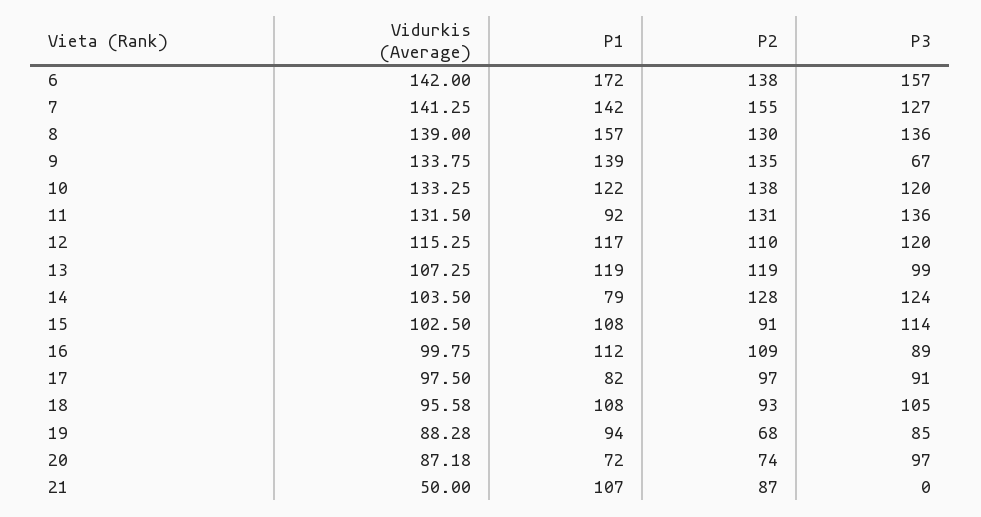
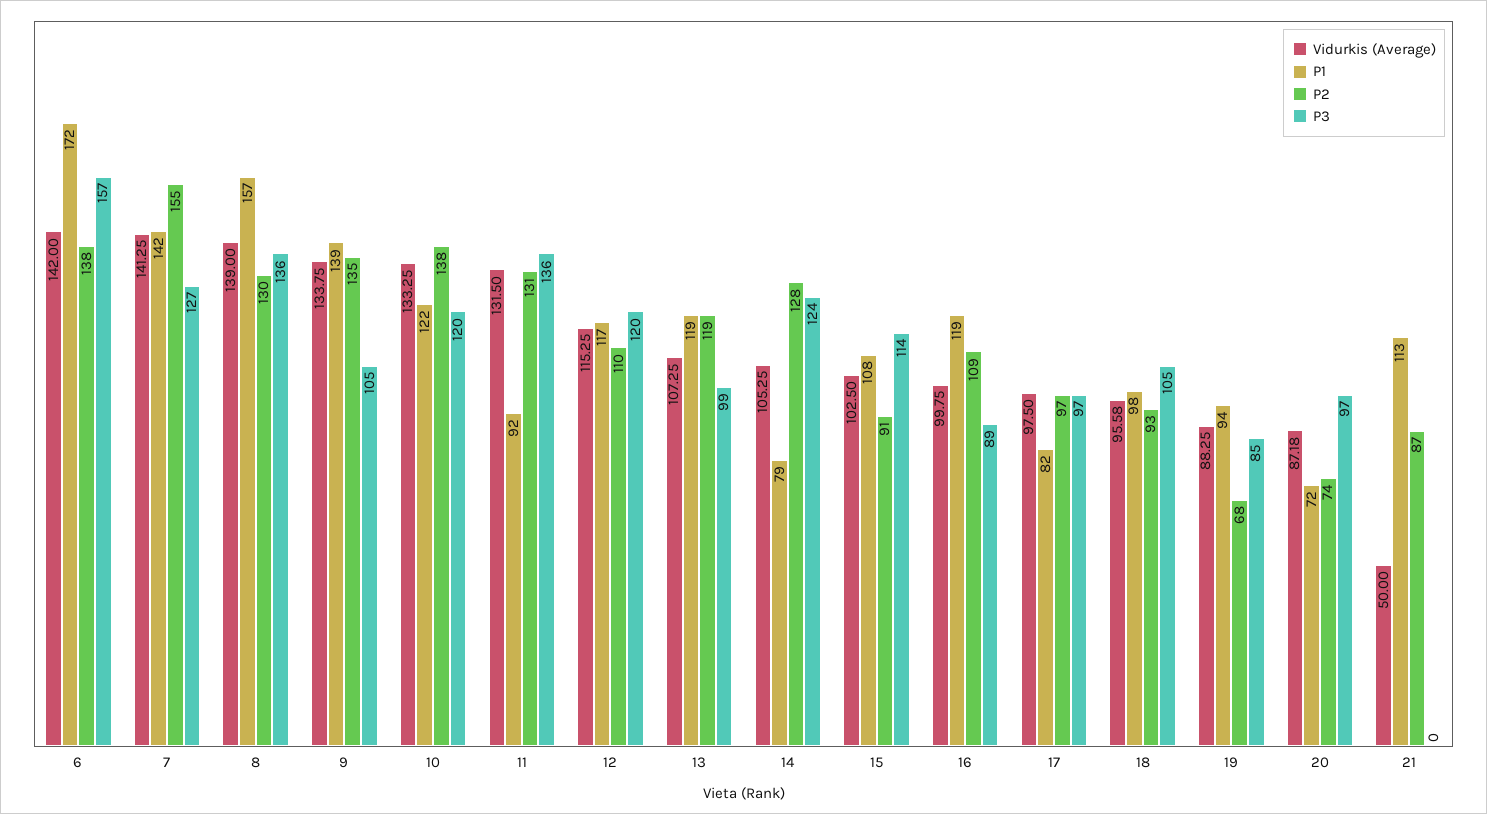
  {
    "Vidurkis (Average)": {
      "6": 142,
      "7": 141.25,
      "8": 139,
      "9": 133.75,
      "10": 133.25,
      "11": 131.5,
      "12": 115.25,
      "13": 107.25,
-     "14": 103.5,
+     "14": 105.25,
      "15": 102.5,
      "16": 99.75,
      "17": 97.5,
      "18": 95.58,
-     "19": 88.28,
+     "19": 88.25,
      "20": 87.18,
      "21": 50
    },
    "P1": {
      "6": 172,
      "7": 142,
      "8": 157,
      "9": 139,
      "10": 122,
      "11": 92,
      "12": 117,
      "13": 119,
      "14": 79,
      "15": 108,
-     "16": 112,
+     "16": 119,
      "17": 82,
-     "18": 108,
+     "18": 98,
      "19": 94,
      "20": 72,
-     "21": 107
+     "21": 113
    },
    "P2": {
      "6": 138,
      "7": 155,
      "8": 130,
      "9": 135,
      "10": 138,
      "11": 131,
      "12": 110,
      "13": 119,
      "14": 128,
      "15": 91,
      "16": 109,
      "17": 97,
      "18": 93,
      "19": 68,
      "20": 74,
      "21": 87
    },
    "P3": {
      "6": 157,
      "7": 127,
      "8": 136,
-     "9": 67,
+     "9": 105,
      "10": 120,
      "11": 136,
      "12": 120,
      "13": 99,
      "14": 124,
      "15": 114,
      "16": 89,
-     "17": 91,
+     "17": 97,
      "18": 105,
      "19": 85,
      "20": 97,
      "21": 0
    }
  }

